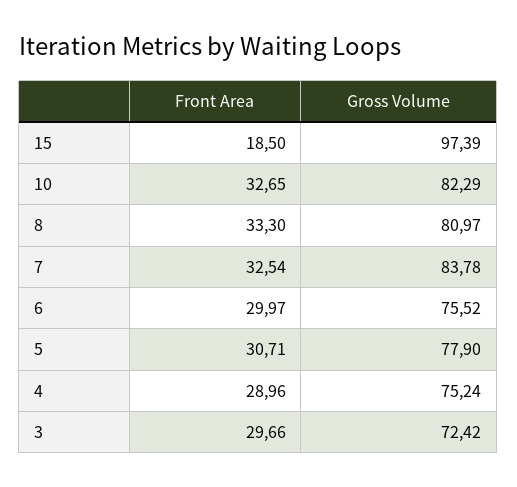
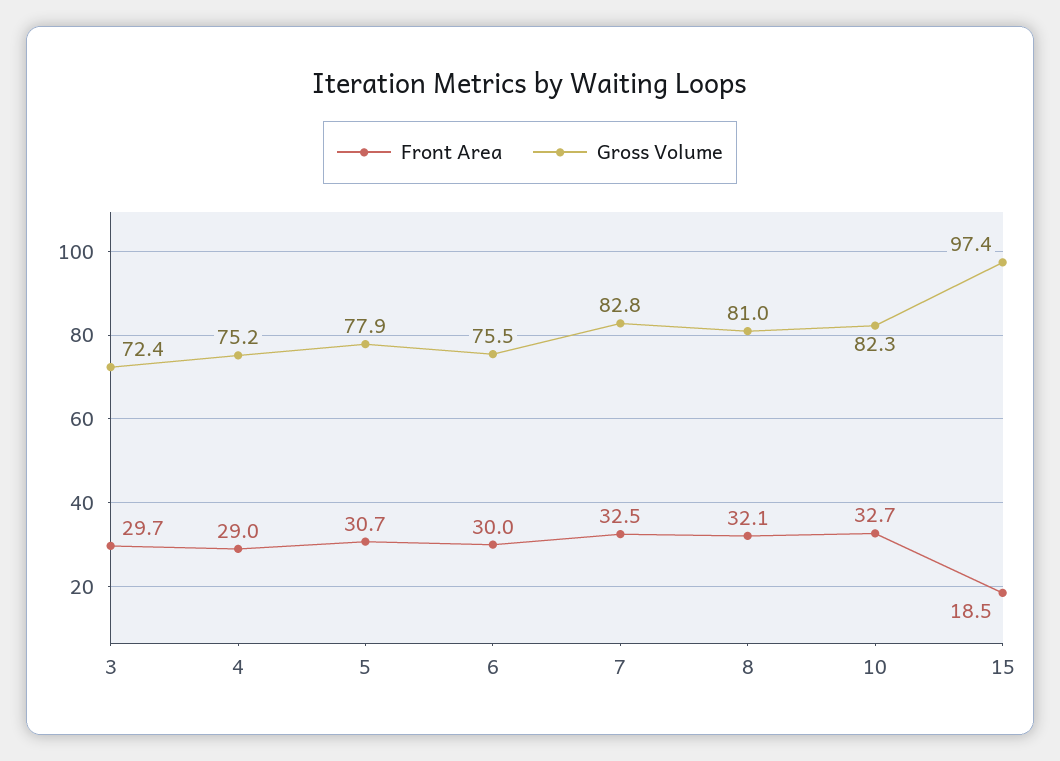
  {
    "Front Area": {
      "15": 18.5,
      "10": 32.65,
-     "8": 33.3,
+     "8": 32.1,
      "7": 32.54,
      "6": 29.97,
      "5": 30.71,
      "4": 28.96,
      "3": 29.66
    },
    "Gross Volume": {
      "15": 97.39,
      "10": 82.29,
      "8": 80.97,
-     "7": 83.78,
+     "7": 82.8,
      "6": 75.52,
      "5": 77.9,
      "4": 75.24,
      "3": 72.42
    }
  }

